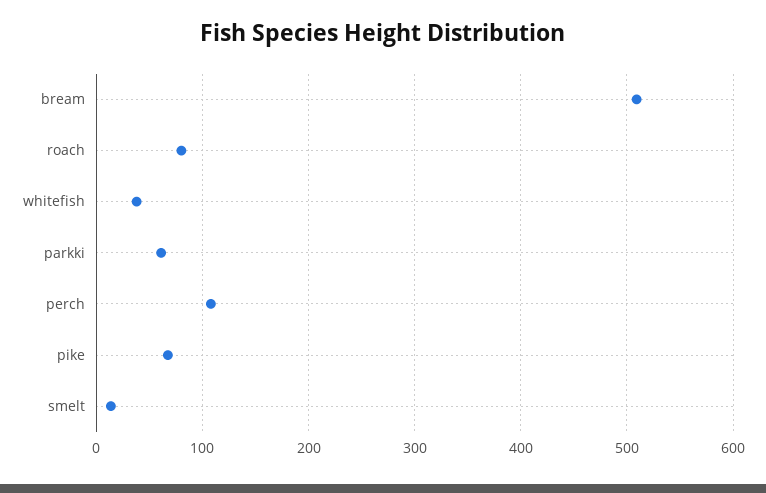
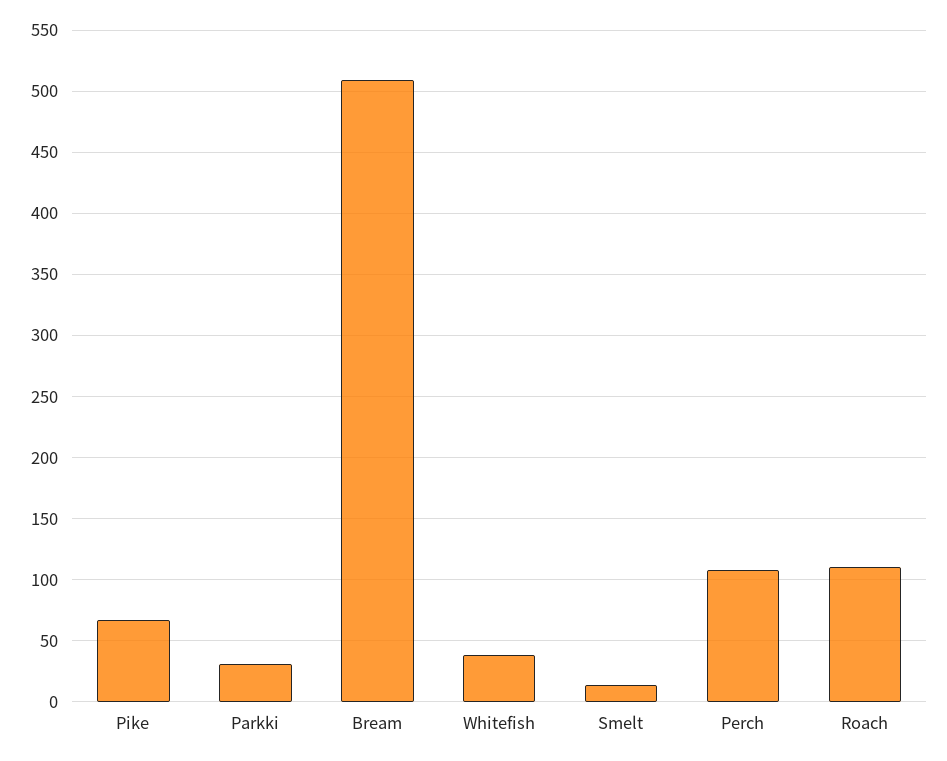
  {
    "bream": 510,
-   "roach": 80,
+   "roach": 110,
    "whitefish": 40,
-   "parkki": 60,
+   "parkki": 30,
    "perch": 110,
    "pike": 65,
    "smelt": 15
  }

